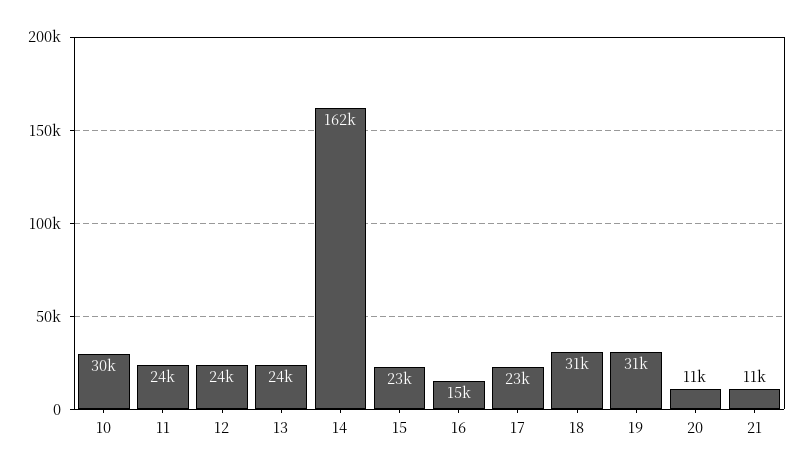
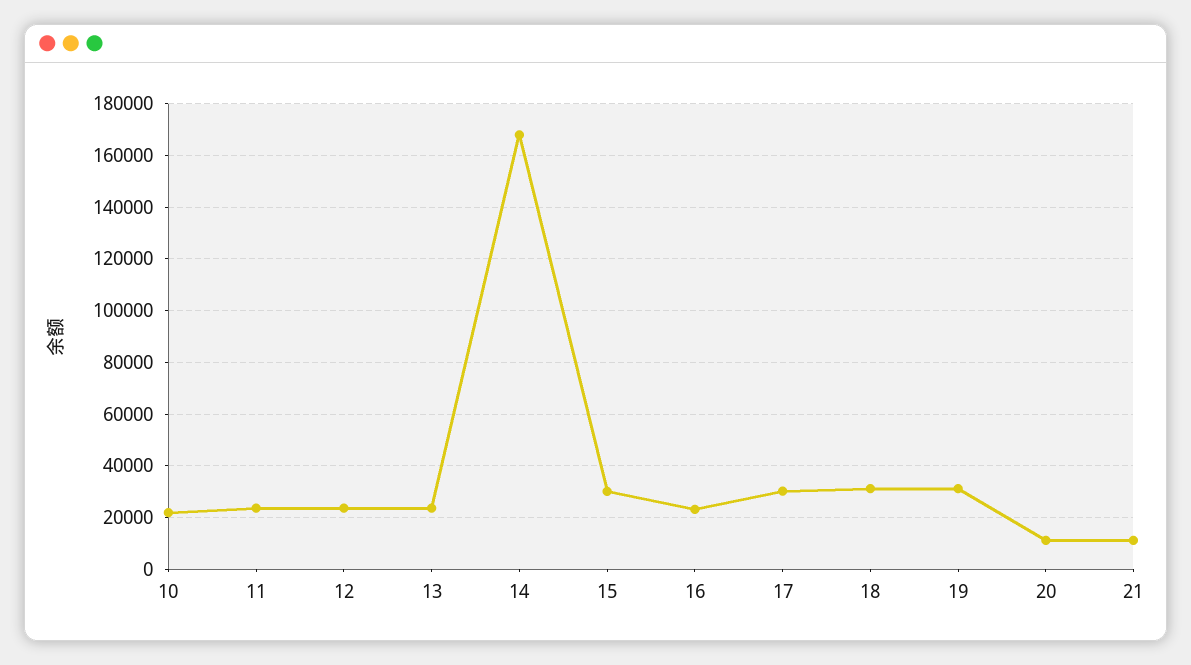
  {
-   "10": 30000,
+   "10": 22500,
    "11": 24000,
    "12": 24000,
    "13": 24000,
-   "14": 162000,
+   "14": 167500,
-   "15": 23000,
+   "15": 30000,
-   "16": 15000,
+   "16": 22500,
-   "17": 23000,
+   "17": 30000,
    "18": 31000,
    "19": 31000,
    "20": 11000,
    "21": 11000
  }

